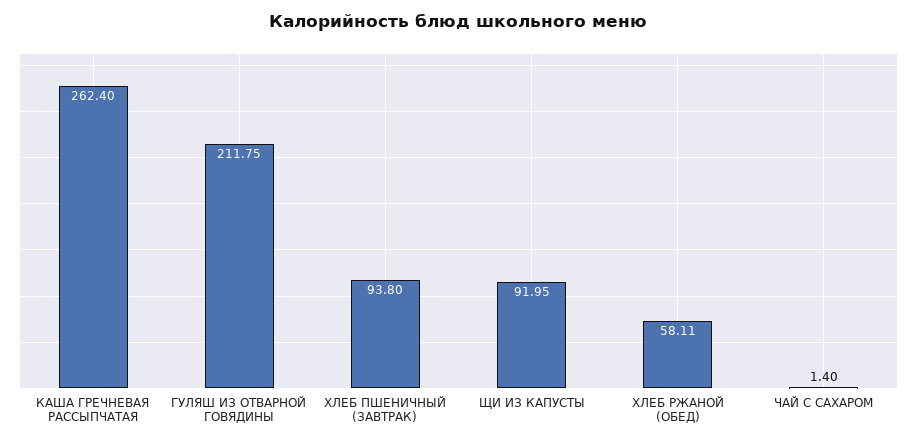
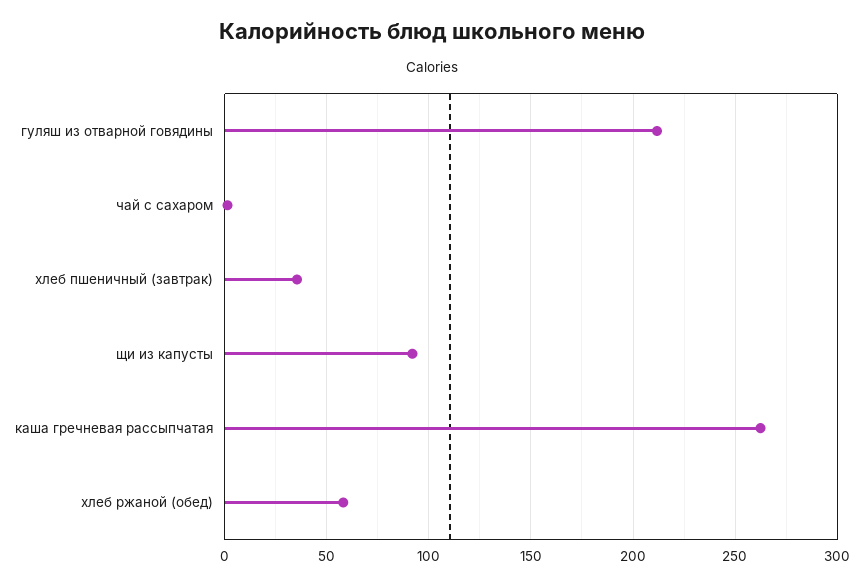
  {
    "КАША ГРЕЧНЕВАЯ РАССЫПЧАТАЯ": 262.4,
    "ГУЛЯШ ИЗ ОТВАРНОЙ ГОВЯДИНЫ": 211.75,
-   "ХЛЕБ ПШЕНИЧНЫЙ (ЗАВТРАК)": 93.8,
+   "ХЛЕБ ПШЕНИЧНЫЙ (ЗАВТРАК)": 35,
    "ЩИ ИЗ КАПУСТЫ": 91.95,
    "ХЛЕБ РЖАНОЙ (ОБЕД)": 58.11,
    "ЧАЙ С САХАРОМ": 1.4
  }

